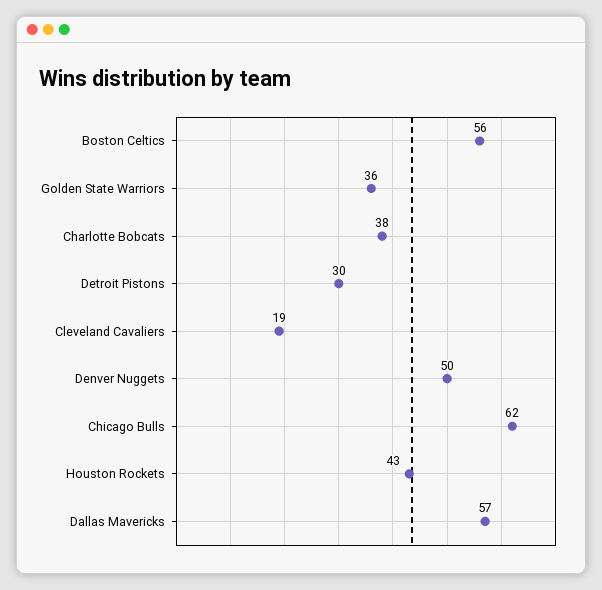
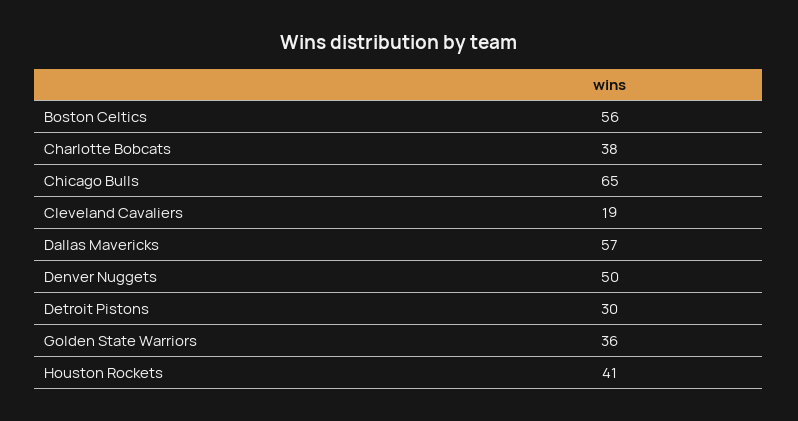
  {
    "Boston Celtics": 56,
    "Golden State Warriors": 36,
    "Charlotte Bobcats": 38,
    "Detroit Pistons": 30,
    "Cleveland Cavaliers": 19,
    "Denver Nuggets": 50,
-   "Chicago Bulls": 62,
+   "Chicago Bulls": 65,
-   "Houston Rockets": 43,
+   "Houston Rockets": 41,
    "Dallas Mavericks": 57
  }

